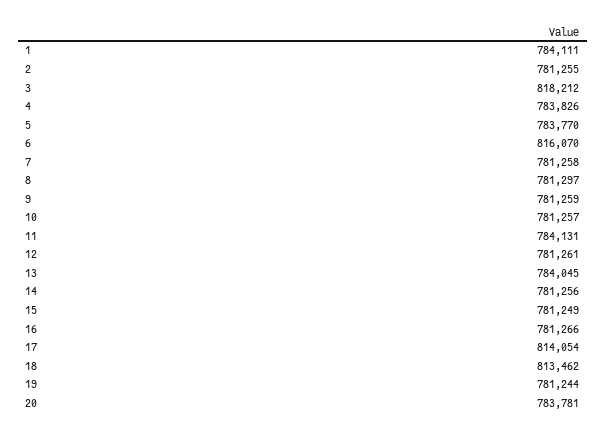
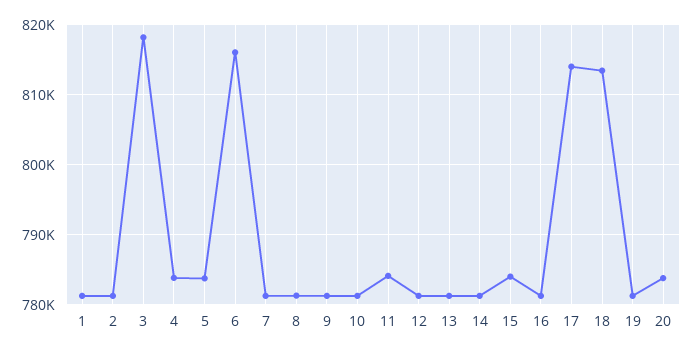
  {
-   "1": 784111,
+   "1": 781000,
    "2": 781255,
    "3": 818212,
    "4": 783826,
    "5": 783770,
    "6": 816070,
    "7": 781258,
    "8": 781297,
    "9": 781259,
    "10": 781257,
    "11": 784131,
    "12": 781261,
-   "13": 784045,
+   "13": 781000,
    "14": 781256,
-   "15": 781249,
+   "15": 784000,
    "16": 781266,
    "17": 814054,
    "18": 813462,
    "19": 781244,
    "20": 783781
  }

